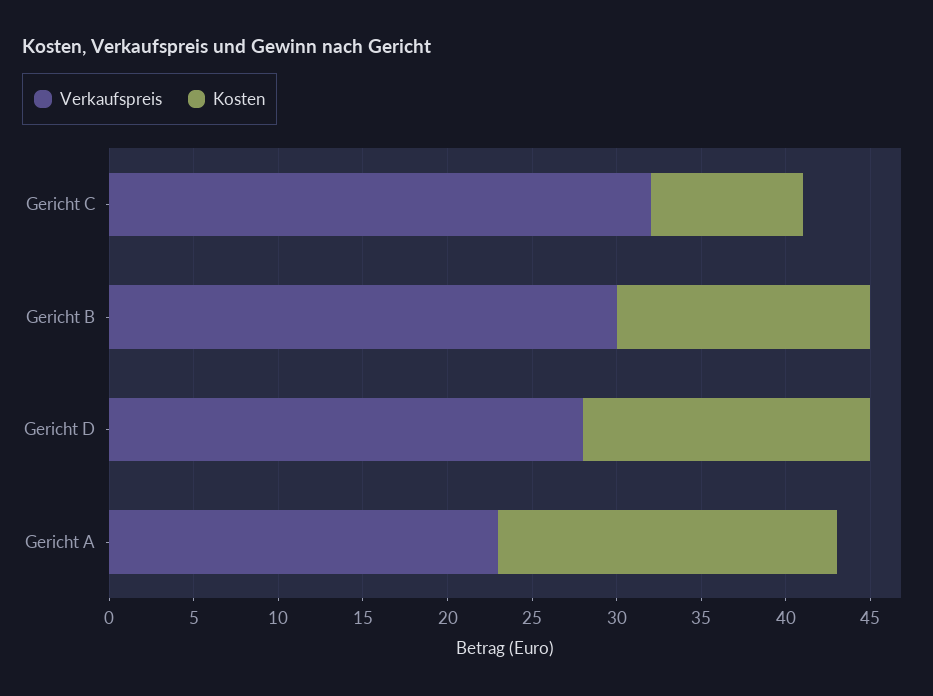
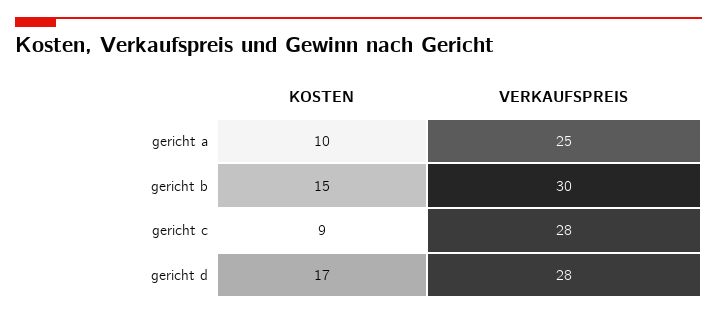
  {
    "Verkaufspreis": {
-     "Gericht C": 32,
+     "Gericht C": 28,
      "Gericht B": 30,
      "Gericht D": 28,
-     "Gericht A": 23
+     "Gericht A": 25
    },
    "Kosten": {
      "Gericht C": 9,
      "Gericht B": 15,
      "Gericht D": 17,
-     "Gericht A": 20
+     "Gericht A": 10
    }
  }

